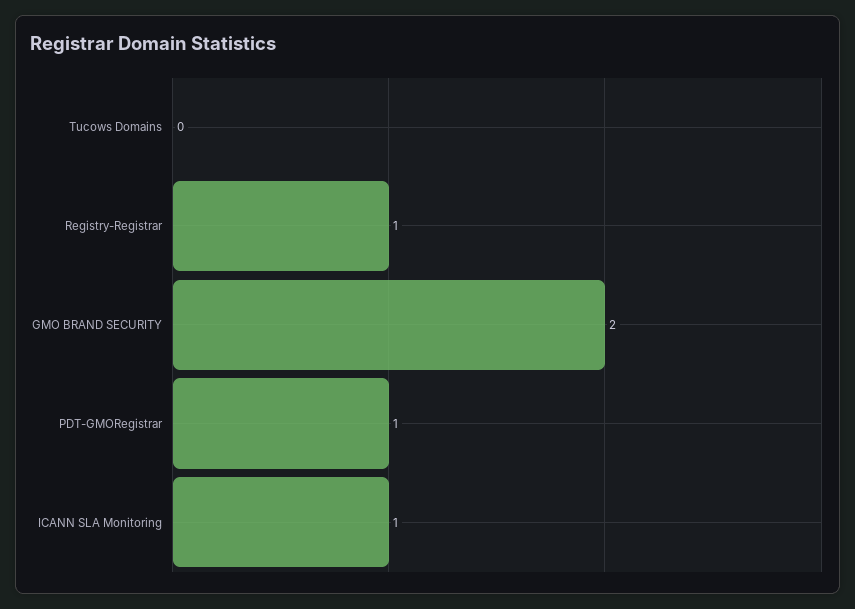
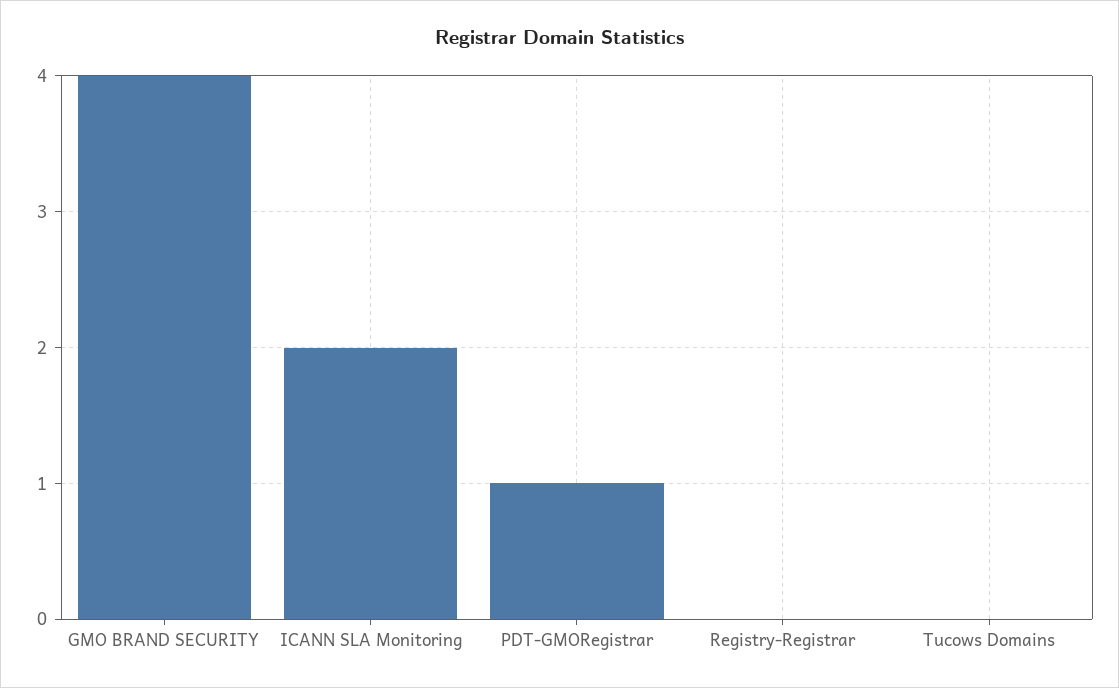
  {
    "Tucows Domains": 0,
-   "Registry-Registrar": 1,
+   "Registry-Registrar": 0,
-   "GMO BRAND SECURITY": 2,
+   "GMO BRAND SECURITY": 4,
    "PDT-GMORegistrar": 1,
-   "ICANN SLA Monitoring": 1
+   "ICANN SLA Monitoring": 2
  }

